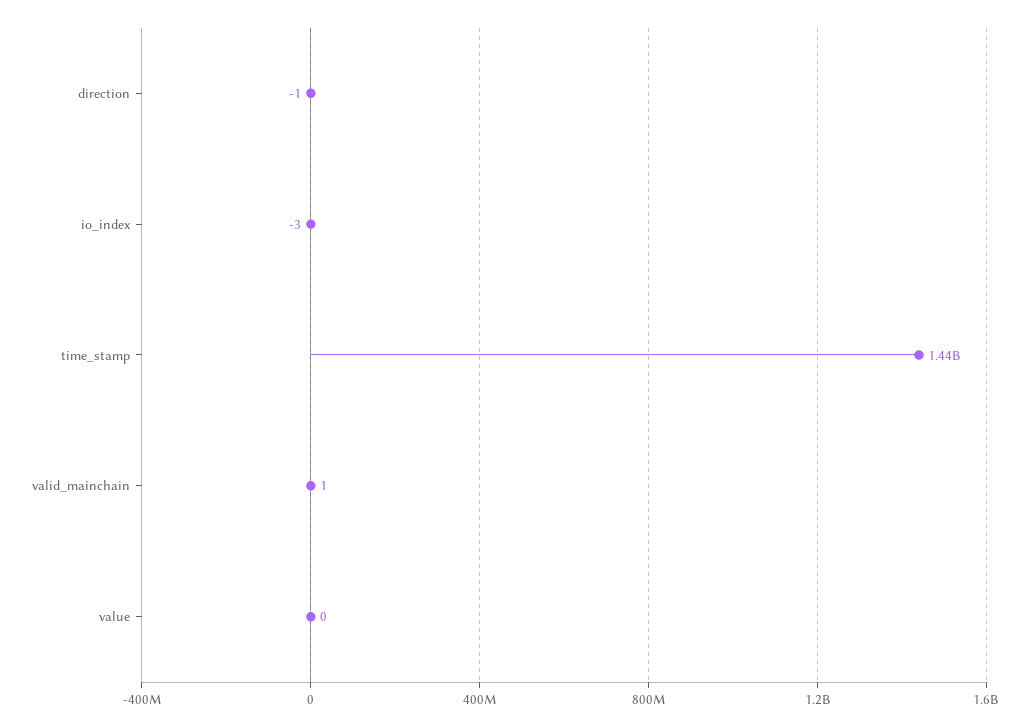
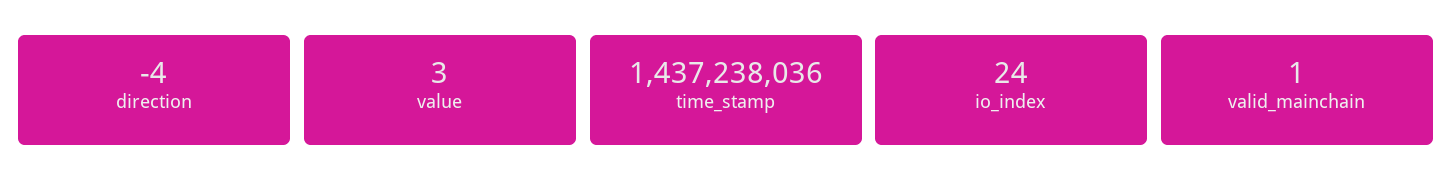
  {
-   "direction": -1,
+   "direction": -4,
-   "io_index": -3,
+   "io_index": 24,
    "time_stamp": 1437238036,
    "valid_mainchain": 1,
-   "value": 0
+   "value": 3
  }

